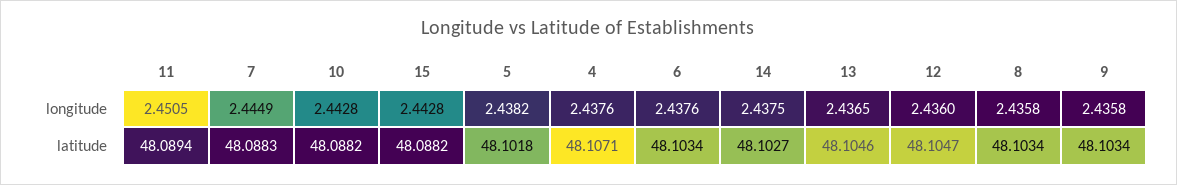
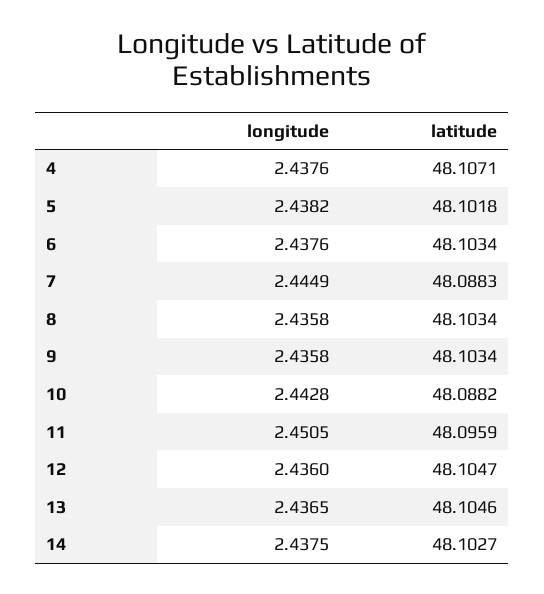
  {
    "11": {
      "longitude": 2.4505,
-     "latitude": 48.0894
+     "latitude": 48.0959
    },
    "7": {
      "longitude": 2.4449,
      "latitude": 48.0883
    },
    "10": {
      "longitude": 2.4428,
      "latitude": 48.0882
    },
-   "15": {
-     "longitude": 2.4428,
-     "latitude": 48.0882
-   },
    "5": {
      "longitude": 2.4382,
      "latitude": 48.1018
    },
    "4": {
      "longitude": 2.4376,
      "latitude": 48.1071
    },
    "6": {
      "longitude": 2.4376,
      "latitude": 48.1034
    },
    "14": {
      "longitude": 2.4375,
      "latitude": 48.1027
    },
    "13": {
      "longitude": 2.4365,
      "latitude": 48.1046
    },
    "12": {
      "longitude": 2.436,
      "latitude": 48.1047
    },
    "8": {
      "longitude": 2.4358,
      "latitude": 48.1034
    },
    "9": {
      "longitude": 2.4358,
      "latitude": 48.1034
    }
  }

